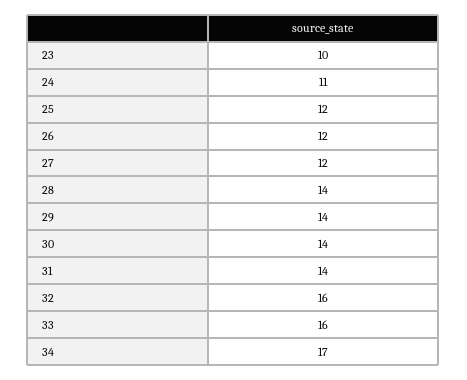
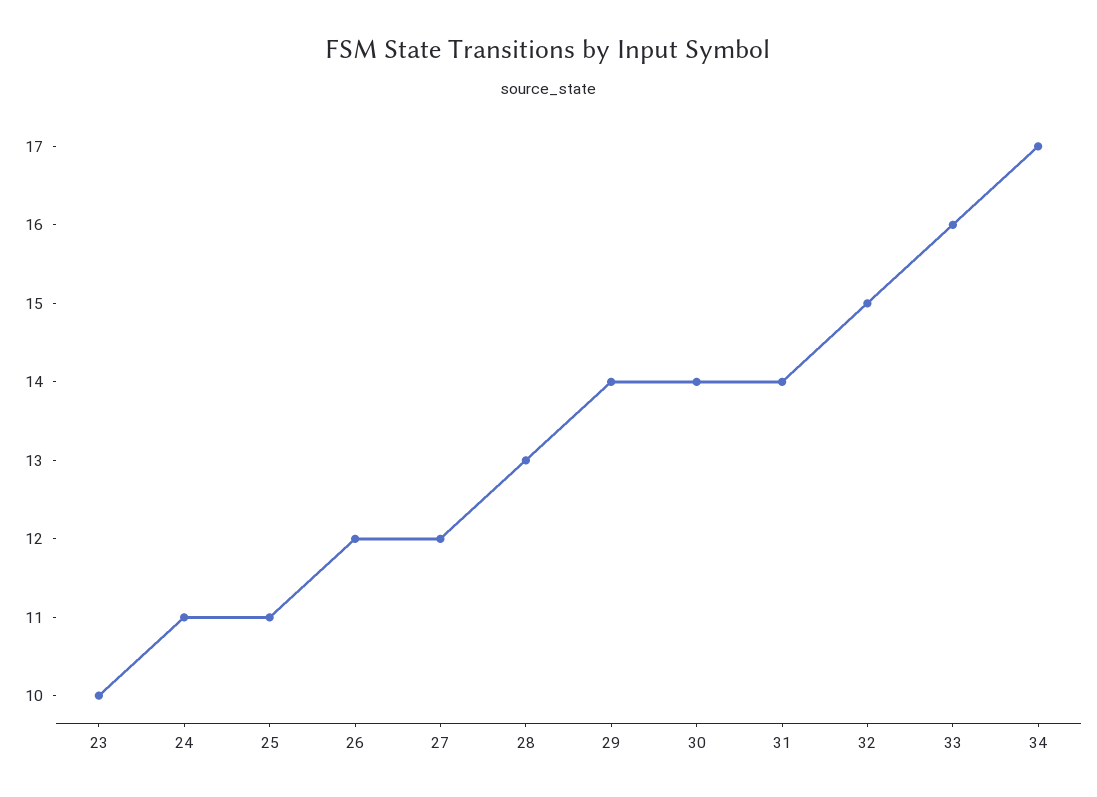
  {
    "23": 10,
    "24": 11,
-   "25": 12,
+   "25": 11,
    "26": 12,
    "27": 12,
-   "28": 14,
+   "28": 13,
    "29": 14,
    "30": 14,
    "31": 14,
-   "32": 16,
+   "32": 15,
    "33": 16,
    "34": 17
  }

